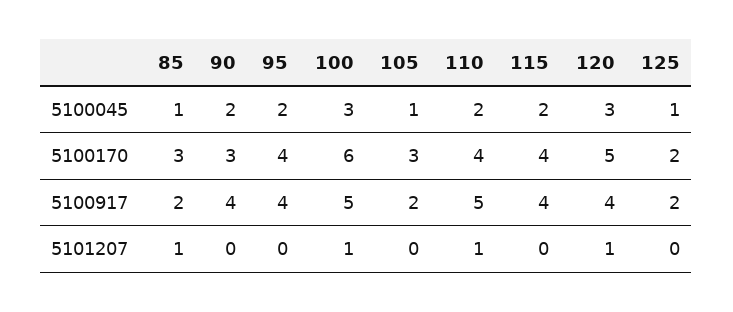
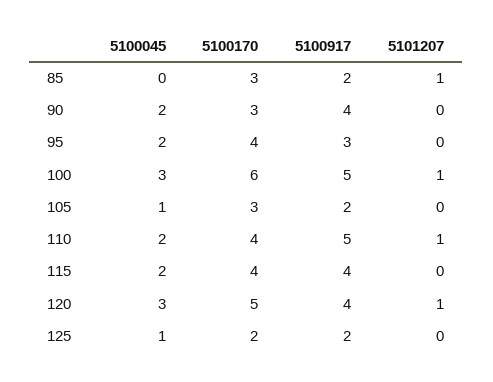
  {
    "85": {
-     "5100045": 1,
+     "5100045": 0,
      "5100170": 3,
      "5100917": 2,
      "5101207": 1
    },
    "90": {
      "5100045": 2,
      "5100170": 3,
      "5100917": 4,
      "5101207": 0
    },
    "95": {
      "5100045": 2,
      "5100170": 4,
-     "5100917": 4,
+     "5100917": 3,
      "5101207": 0
    },
    "100": {
      "5100045": 3,
      "5100170": 6,
      "5100917": 5,
      "5101207": 1
    },
    "105": {
      "5100045": 1,
      "5100170": 3,
      "5100917": 2,
      "5101207": 0
    },
    "110": {
      "5100045": 2,
      "5100170": 4,
      "5100917": 5,
      "5101207": 1
    },
    "115": {
      "5100045": 2,
      "5100170": 4,
      "5100917": 4,
      "5101207": 0
    },
    "120": {
      "5100045": 3,
      "5100170": 5,
      "5100917": 4,
      "5101207": 1
    },
    "125": {
      "5100045": 1,
      "5100170": 2,
      "5100917": 2,
      "5101207": 0
    }
  }

